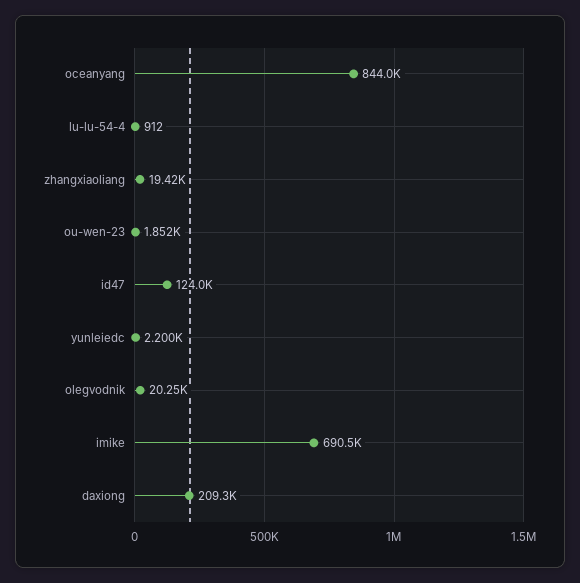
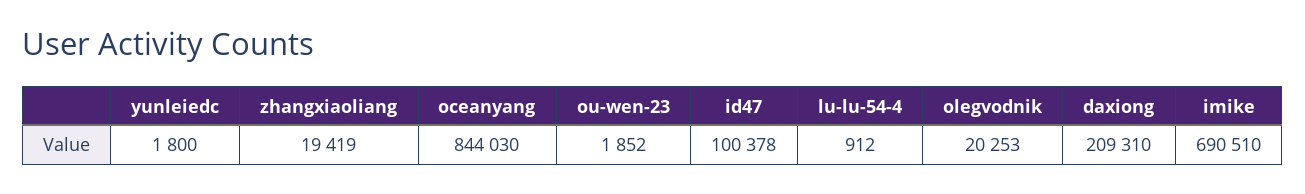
  {
    "oceanyang": 844030,
    "lu-lu-54-4": 912,
    "zhangxiaoliang": 19419,
    "ou-wen-23": 1852,
-   "id47": 124000,
+   "id47": 100378,
-   "yunleiedc": 2200,
+   "yunleiedc": 1800,
    "olegvodnik": 20253,
    "imike": 690510,
    "daxiong": 209310
  }

